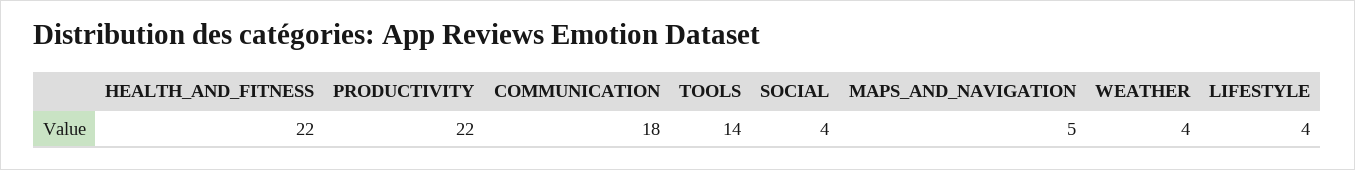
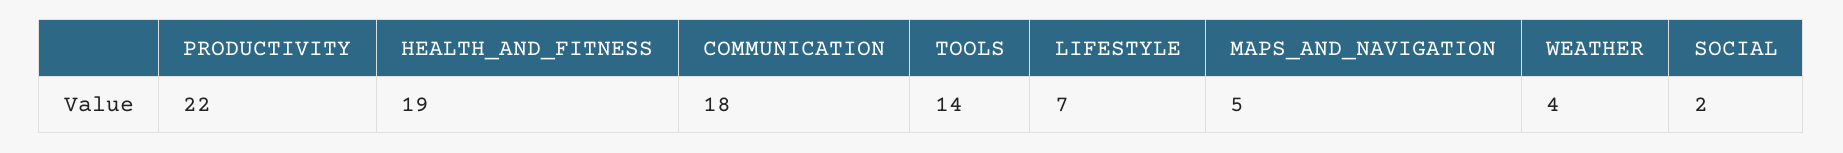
  {
-   "HEALTH_AND_FITNESS": 22,
+   "HEALTH_AND_FITNESS": 19,
    "PRODUCTIVITY": 22,
    "COMMUNICATION": 18,
    "TOOLS": 14,
-   "SOCIAL": 4,
+   "SOCIAL": 2,
    "MAPS_AND_NAVIGATION": 5,
    "WEATHER": 4,
-   "LIFESTYLE": 4
+   "LIFESTYLE": 7
  }

